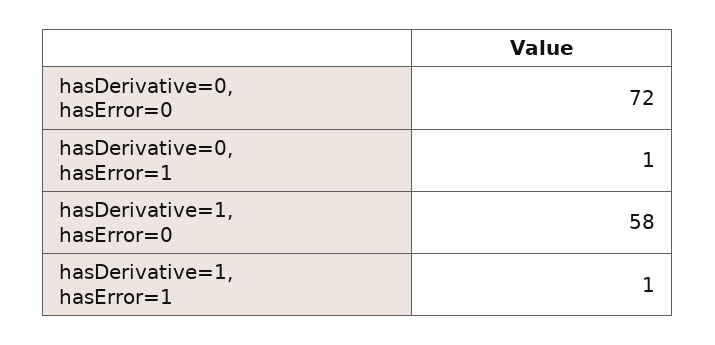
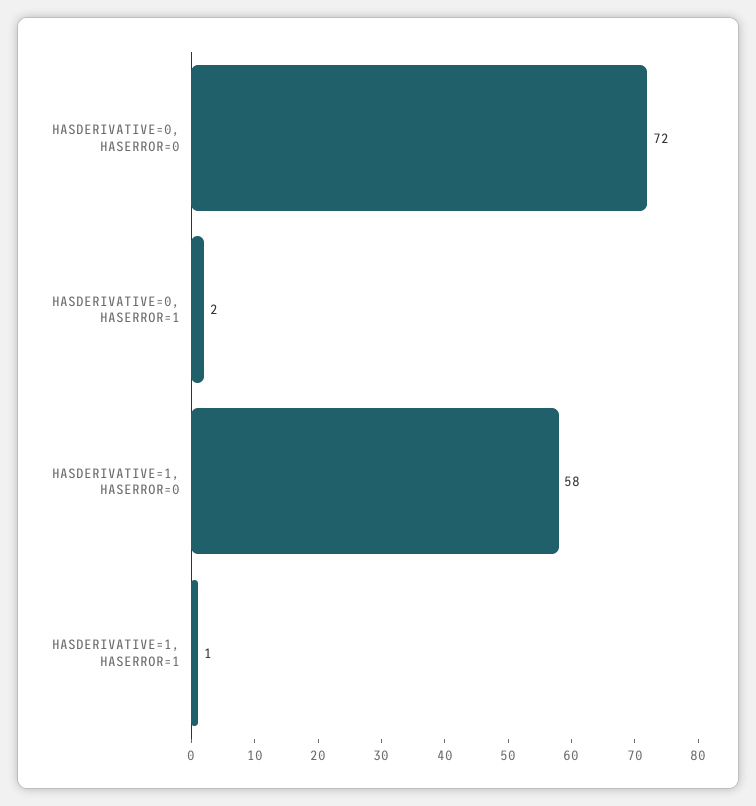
  {
    "hasDerivative=0, hasError=0": 72,
-   "hasDerivative=0, hasError=1": 1,
+   "hasDerivative=0, hasError=1": 2,
    "hasDerivative=1, hasError=0": 58,
    "hasDerivative=1, hasError=1": 1
  }

